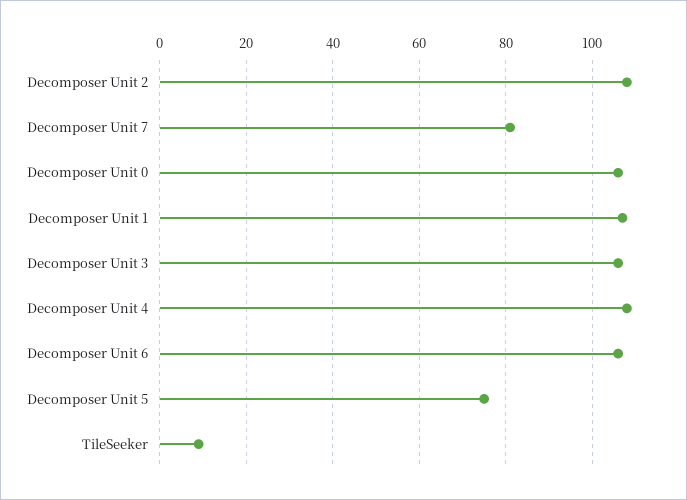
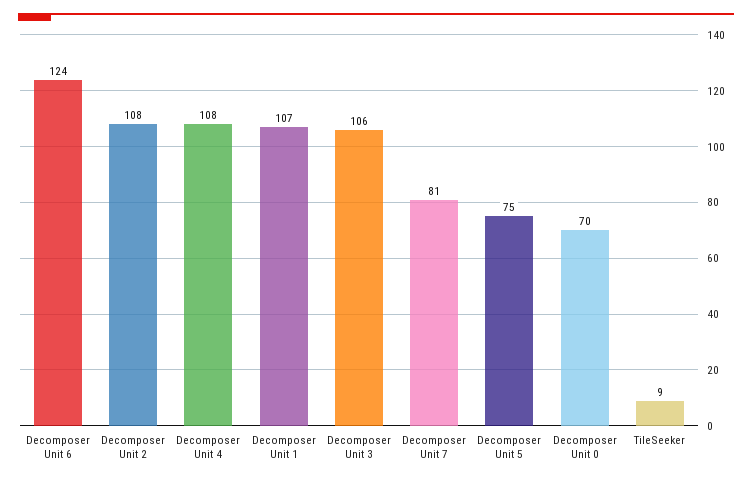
  {
    "Decomposer Unit 2": 108,
    "Decomposer Unit 7": 81,
-   "Decomposer Unit 0": 105,
+   "Decomposer Unit 0": 70,
    "Decomposer Unit 1": 107,
    "Decomposer Unit 3": 106,
    "Decomposer Unit 4": 108,
-   "Decomposer Unit 6": 105,
+   "Decomposer Unit 6": 124,
    "Decomposer Unit 5": 75,
    "TileSeeker": 9
  }

